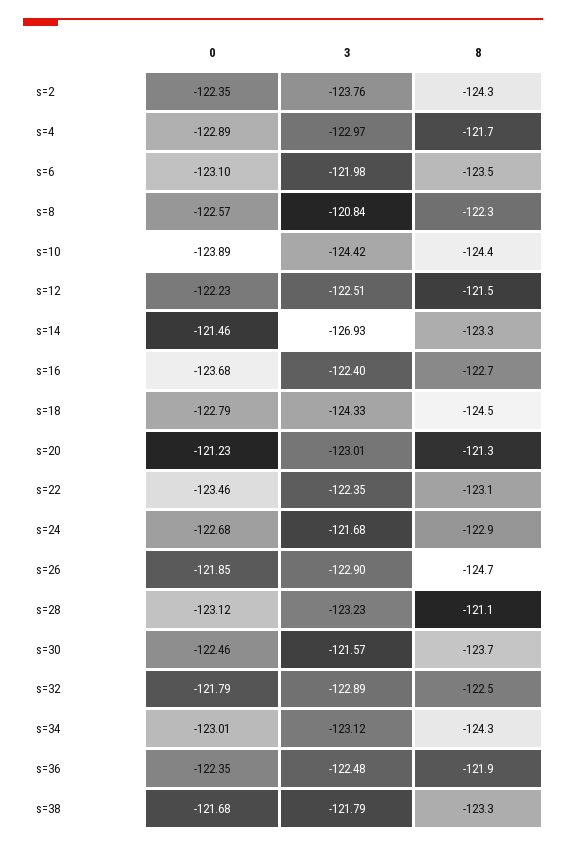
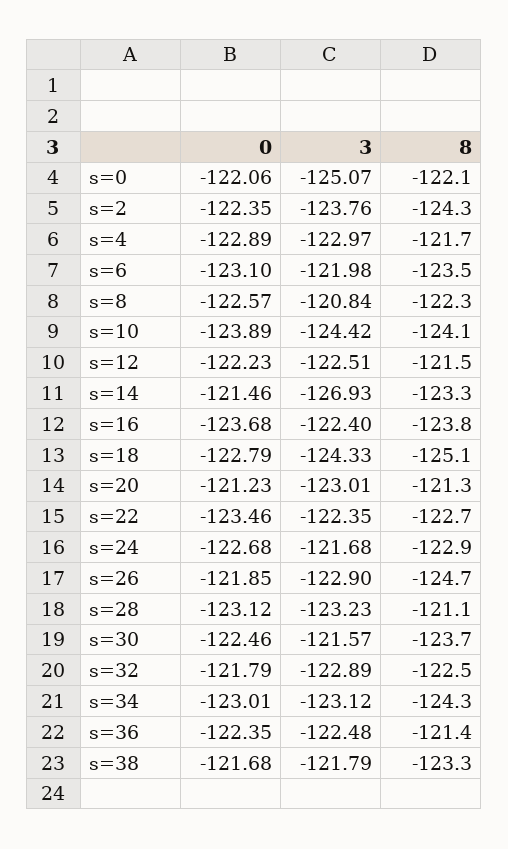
  {
    "0": {
      "s=2": -122.35,
      "s=4": -122.89,
      "s=6": -123.1,
      "s=8": -122.57,
      "s=10": -123.89,
      "s=12": -122.23,
      "s=14": -121.46,
      "s=16": -123.68,
      "s=18": -122.79,
      "s=20": -121.23,
      "s=22": -123.46,
      "s=24": -122.68,
      "s=26": -121.85,
      "s=28": -123.12,
      "s=30": -122.46,
      "s=32": -121.79,
      "s=34": -123.01,
      "s=36": -122.35,
-     "s=38": -121.68
+     "s=38": -121.68,
+     "s=0": -122.06
    },
    "3": {
      "s=2": -123.76,
      "s=4": -122.97,
      "s=6": -121.98,
      "s=8": -120.84,
      "s=10": -124.42,
      "s=12": -122.51,
      "s=14": -126.93,
      "s=16": -122.4,
      "s=18": -124.33,
      "s=20": -123.01,
      "s=22": -122.35,
      "s=24": -121.68,
      "s=26": -122.9,
      "s=28": -123.23,
      "s=30": -121.57,
      "s=32": -122.89,
      "s=34": -123.12,
      "s=36": -122.48,
-     "s=38": -121.79
+     "s=38": -121.79,
+     "s=0": -125.07
    },
    "8": {
      "s=2": -124.3,
      "s=4": -121.7,
      "s=6": -123.5,
      "s=8": -122.3,
-     "s=10": -124.4,
+     "s=10": -124.1,
      "s=12": -121.5,
      "s=14": -123.3,
-     "s=16": -122.7,
+     "s=16": -123.8,
-     "s=18": -124.5,
+     "s=18": -125.1,
      "s=20": -121.3,
-     "s=22": -123.1,
+     "s=22": -122.7,
      "s=24": -122.9,
      "s=26": -124.7,
      "s=28": -121.1,
      "s=30": -123.7,
      "s=32": -122.5,
      "s=34": -124.3,
-     "s=36": -121.9,
+     "s=36": -121.4,
-     "s=38": -123.3
+     "s=38": -123.3,
+     "s=0": -122.1
    }
  }

